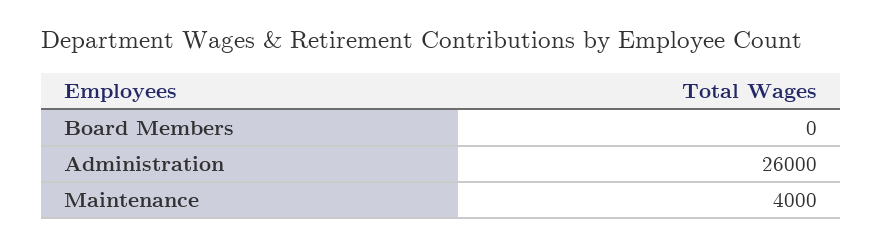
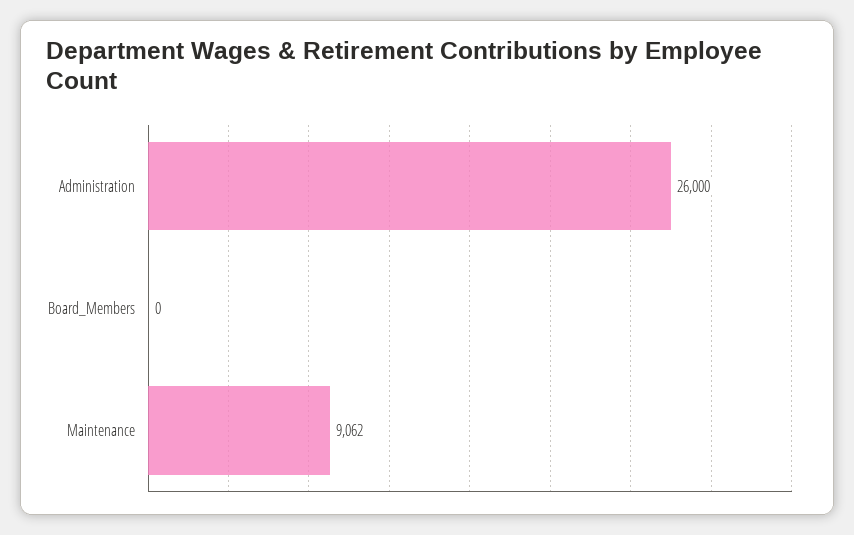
  {
    "Board Members": 0,
    "Administration": 26000,
-   "Maintenance": 4000
+   "Maintenance": 9062
  }

